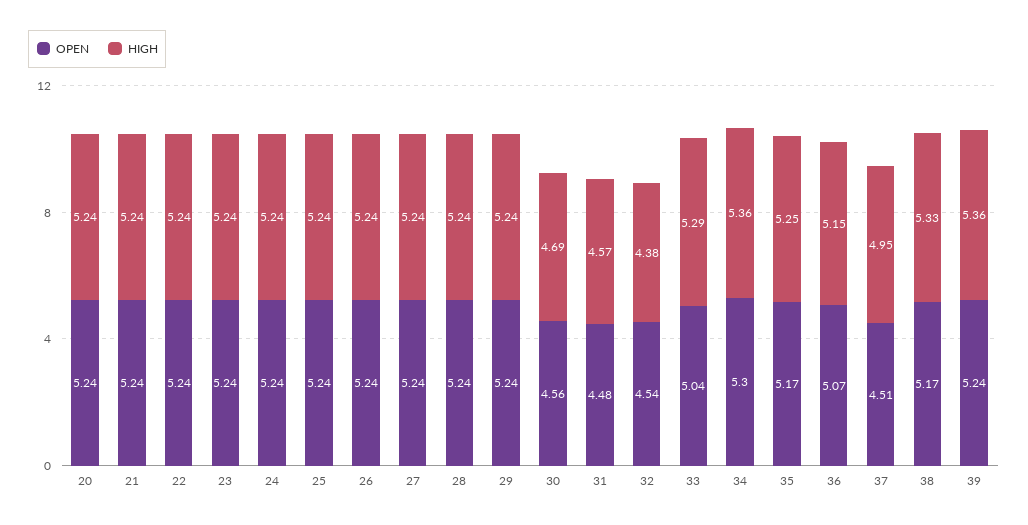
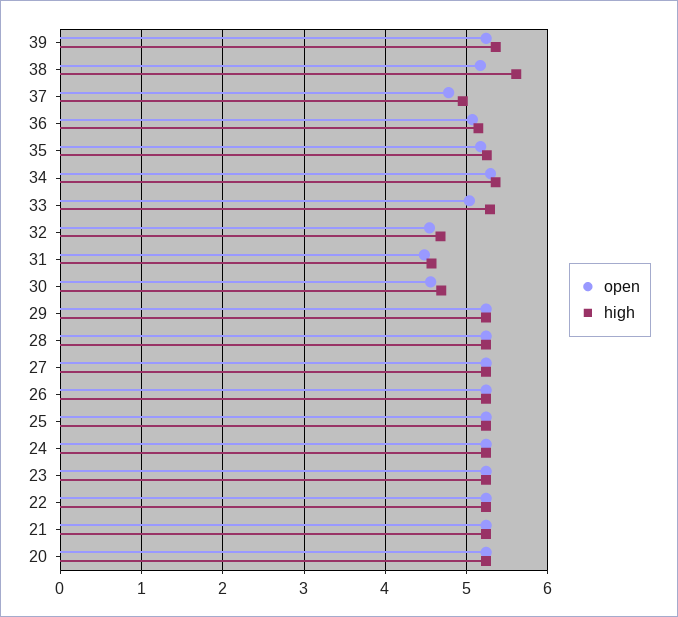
  {
    "OPEN": {
      "20": 5.24,
      "21": 5.24,
      "22": 5.24,
      "23": 5.24,
      "24": 5.24,
      "25": 5.24,
      "26": 5.24,
      "27": 5.24,
      "28": 5.24,
      "29": 5.24,
      "30": 4.56,
      "31": 4.48,
      "32": 4.54,
      "33": 5.04,
      "34": 5.3,
      "35": 5.17,
      "36": 5.07,
-     "37": 4.51,
+     "37": 4.8,
      "38": 5.17,
      "39": 5.24
    },
    "HIGH": {
      "20": 5.24,
      "21": 5.24,
      "22": 5.24,
      "23": 5.24,
      "24": 5.24,
      "25": 5.24,
      "26": 5.24,
      "27": 5.24,
      "28": 5.24,
      "29": 5.24,
      "30": 4.69,
      "31": 4.57,
-     "32": 4.38,
+     "32": 4.7,
      "33": 5.29,
      "34": 5.36,
      "35": 5.25,
      "36": 5.15,
      "37": 4.95,
-     "38": 5.33,
+     "38": 5.6,
      "39": 5.36
    }
  }

